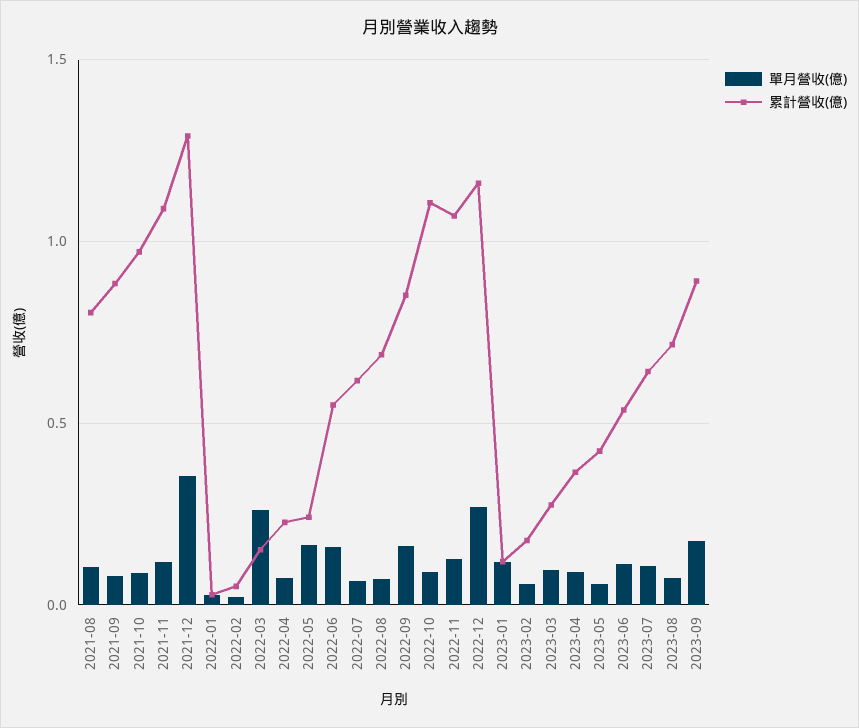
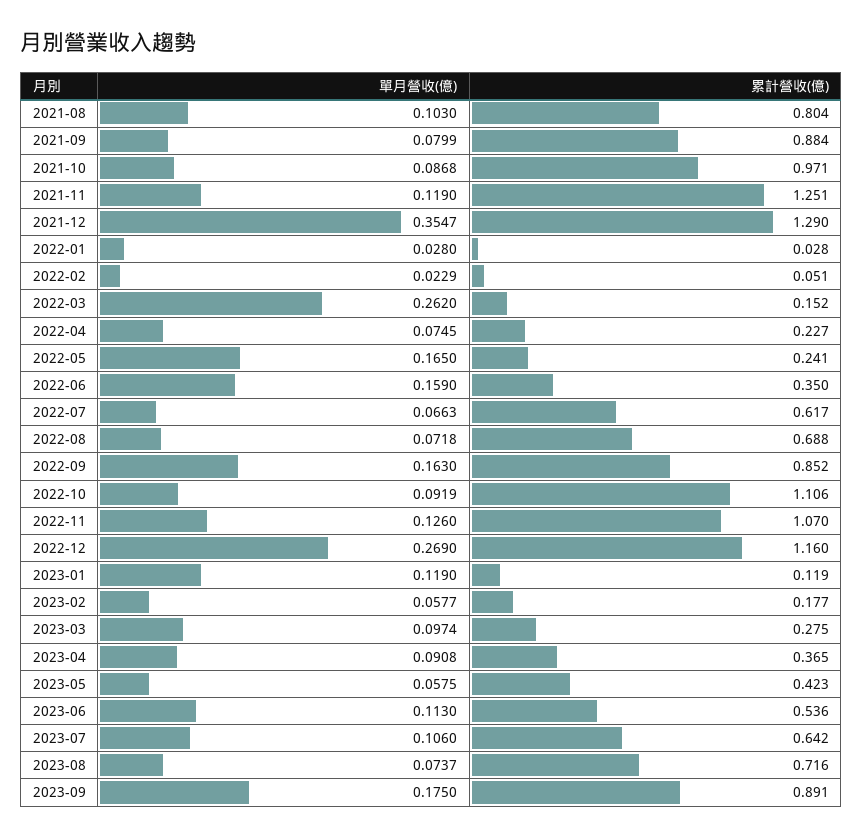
  {
    "單月營收(億)": {
      "2021-08": 0.103,
      "2021-09": 0.0799,
      "2021-10": 0.0868,
      "2021-11": 0.119,
      "2021-12": 0.3547,
      "2022-01": 0.028,
      "2022-02": 0.0229,
      "2022-03": 0.262,
      "2022-04": 0.0745,
      "2022-05": 0.165,
      "2022-06": 0.159,
      "2022-07": 0.0663,
      "2022-08": 0.0718,
      "2022-09": 0.163,
      "2022-10": 0.0919,
      "2022-11": 0.126,
      "2022-12": 0.269,
      "2023-01": 0.119,
      "2023-02": 0.0577,
      "2023-03": 0.0974,
      "2023-04": 0.0908,
      "2023-05": 0.0575,
      "2023-06": 0.113,
      "2023-07": 0.106,
      "2023-08": 0.0737,
      "2023-09": 0.175
    },
    "累計營收(億)": {
      "2021-08": 0.804,
      "2021-09": 0.884,
      "2021-10": 0.971,
-     "2021-11": 1.1,
+     "2021-11": 1.251,
      "2021-12": 1.29,
      "2022-01": 0.028,
      "2022-02": 0.051,
      "2022-03": 0.152,
      "2022-04": 0.227,
      "2022-05": 0.241,
-     "2022-06": 0.55,
+     "2022-06": 0.35,
      "2022-07": 0.617,
      "2022-08": 0.688,
      "2022-09": 0.852,
      "2022-10": 1.106,
      "2022-11": 1.07,
      "2022-12": 1.16,
      "2023-01": 0.119,
      "2023-02": 0.177,
      "2023-03": 0.275,
      "2023-04": 0.365,
      "2023-05": 0.423,
      "2023-06": 0.536,
      "2023-07": 0.642,
      "2023-08": 0.716,
      "2023-09": 0.891
    }
  }

